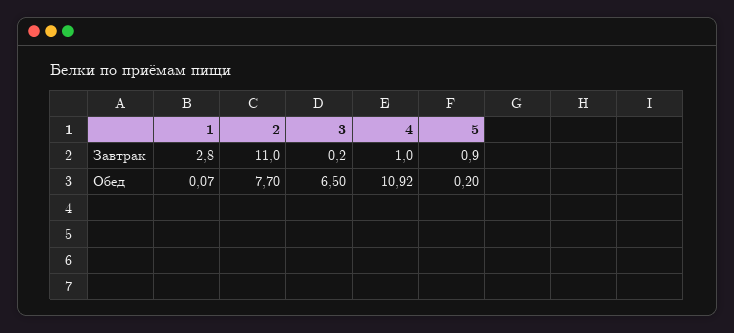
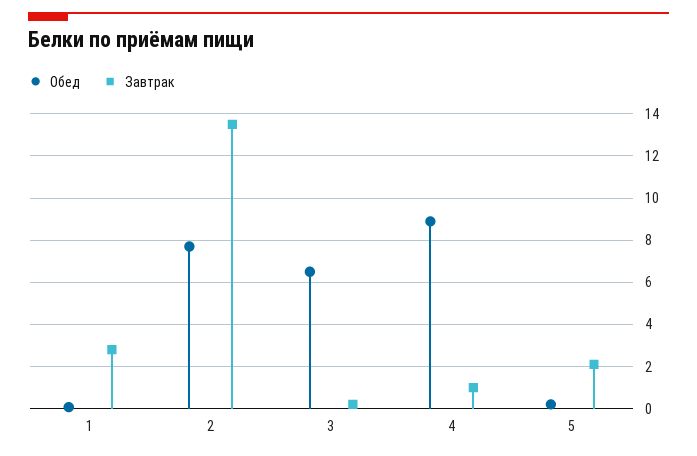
  {
    "Завтрак": {
      "1": 2.8,
-     "2": 11,
+     "2": 13.5,
      "3": 0.2,
      "4": 1,
-     "5": 0.9
+     "5": 2
    },
    "Обед": {
      "1": 0.07,
      "2": 7.7,
      "3": 6.5,
-     "4": 10.92,
+     "4": 9,
      "5": 0.2
    }
  }

